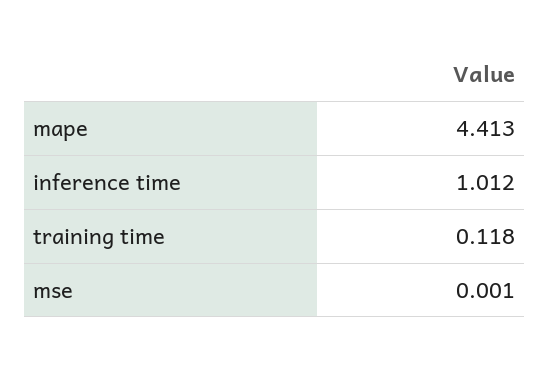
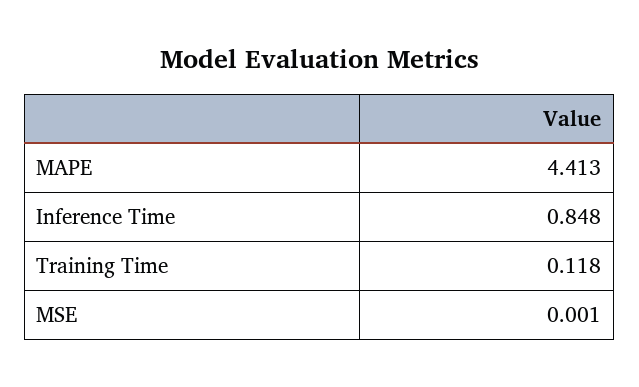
  {
    "mape": 4.413,
-   "inference time": 1.012,
+   "inference time": 0.848,
    "training time": 0.118,
    "mse": 0.001
  }

